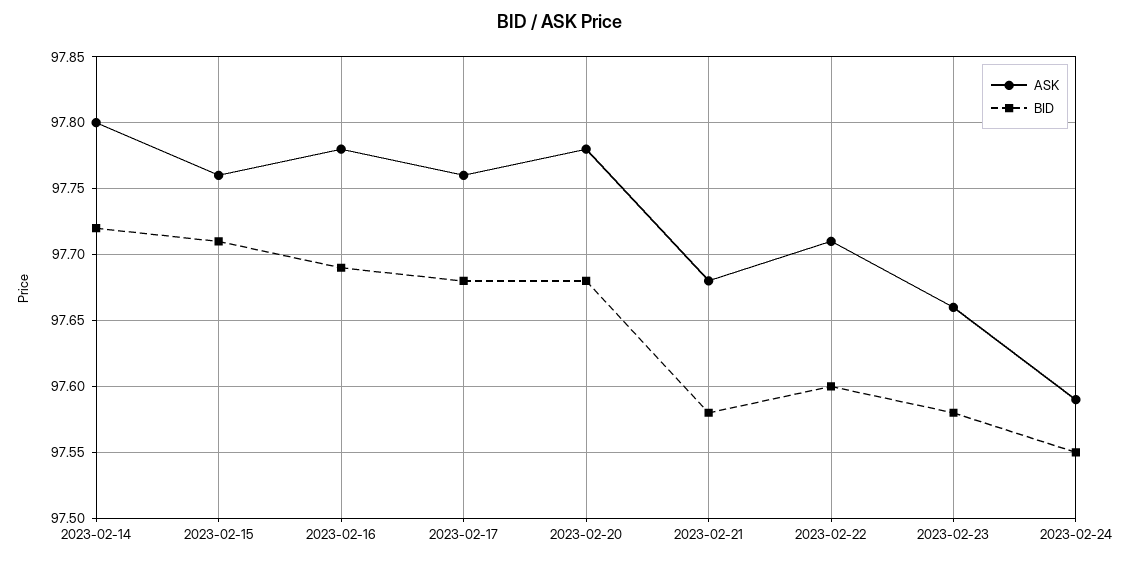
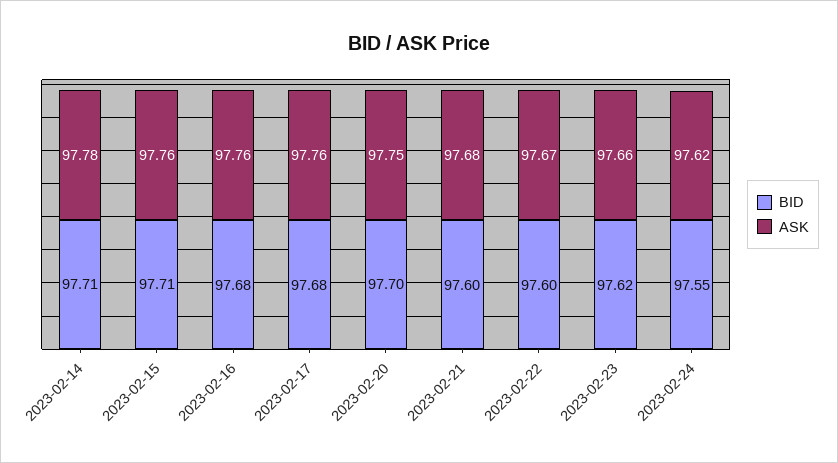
  {
    "ASK": {
-     "2023-02-14": 97.8,
+     "2023-02-14": 97.78,
      "2023-02-15": 97.76,
-     "2023-02-16": 97.78,
+     "2023-02-16": 97.76,
      "2023-02-17": 97.76,
-     "2023-02-20": 97.78,
+     "2023-02-20": 97.75,
      "2023-02-21": 97.68,
-     "2023-02-22": 97.71,
+     "2023-02-22": 97.67,
      "2023-02-23": 97.66,
-     "2023-02-24": 97.59
+     "2023-02-24": 97.62
    },
    "BID": {
-     "2023-02-14": 97.72,
+     "2023-02-14": 97.71,
      "2023-02-15": 97.71,
-     "2023-02-16": 97.69,
+     "2023-02-16": 97.68,
      "2023-02-17": 97.68,
-     "2023-02-20": 97.68,
+     "2023-02-20": 97.7,
-     "2023-02-21": 97.58,
+     "2023-02-21": 97.6,
      "2023-02-22": 97.6,
-     "2023-02-23": 97.58,
+     "2023-02-23": 97.62,
      "2023-02-24": 97.55
    }
  }

